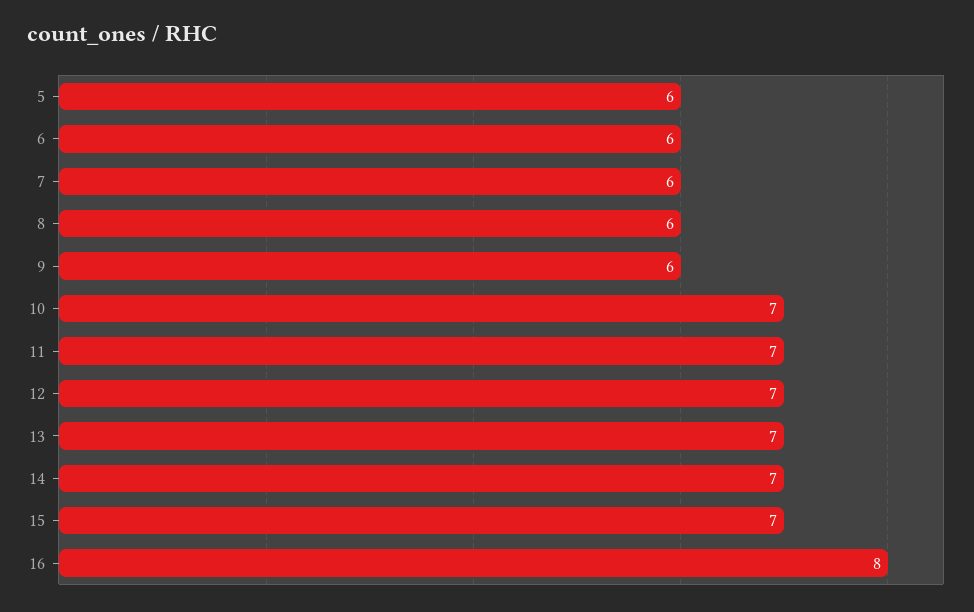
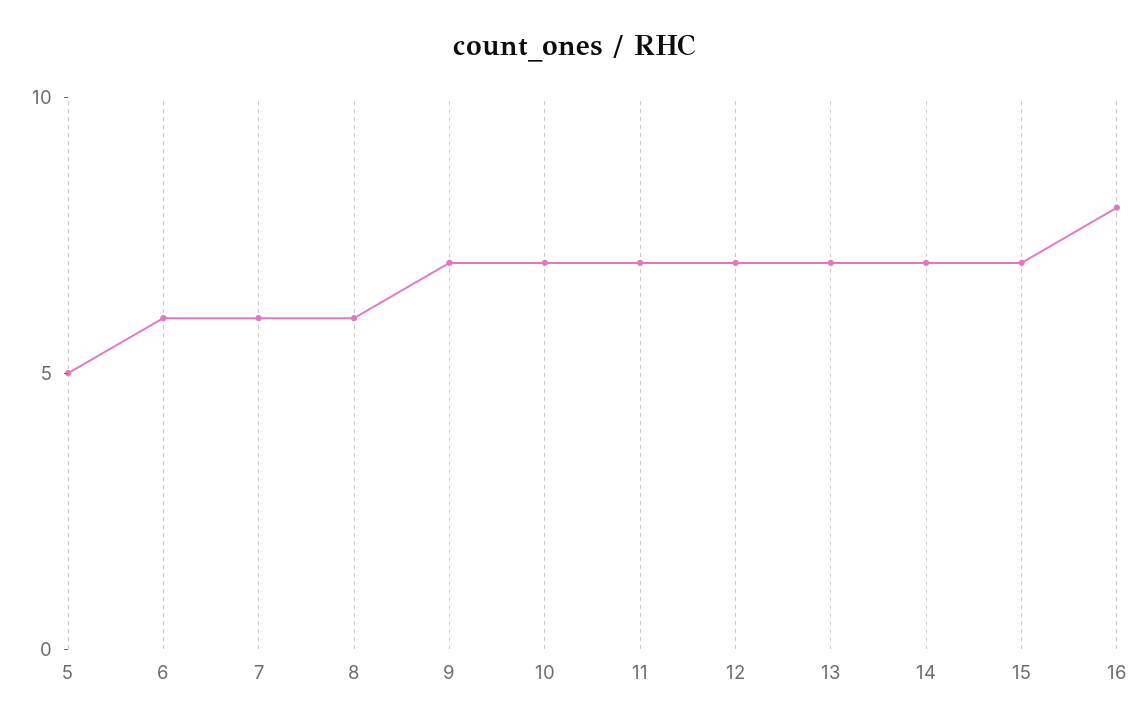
  {
-   "5": 6,
+   "5": 5,
    "6": 6,
    "7": 6,
    "8": 6,
-   "9": 6,
+   "9": 7,
    "10": 7,
    "11": 7,
    "12": 7,
    "13": 7,
    "14": 7,
    "15": 7,
    "16": 8
  }

